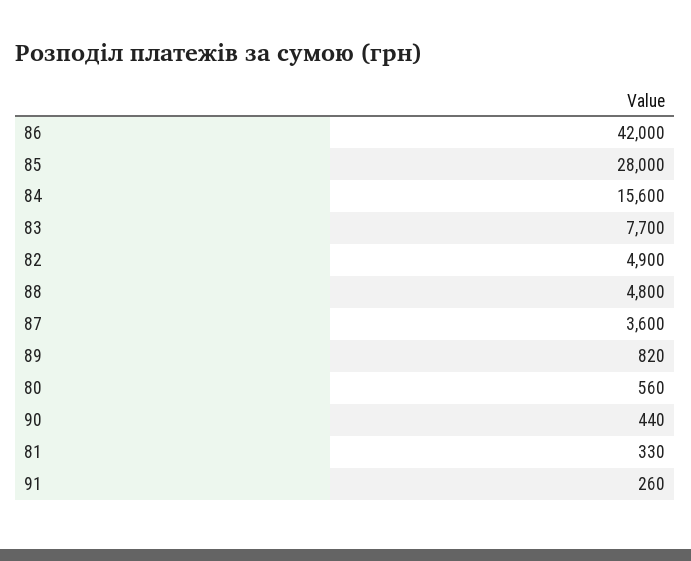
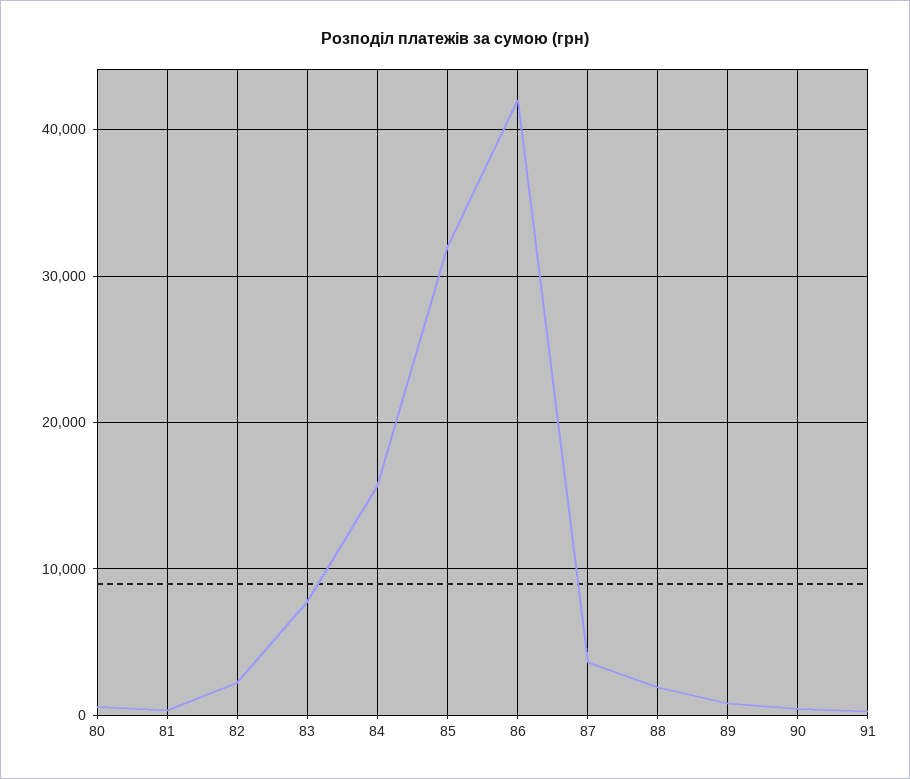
  {
    "86": 42000,
-   "85": 28000,
+   "85": 32000,
    "84": 15600,
    "83": 7700,
-   "82": 4900,
+   "82": 2000,
-   "88": 4800,
+   "88": 2000,
    "87": 3600,
    "89": 820,
    "80": 560,
    "90": 440,
    "81": 330,
    "91": 260
  }

